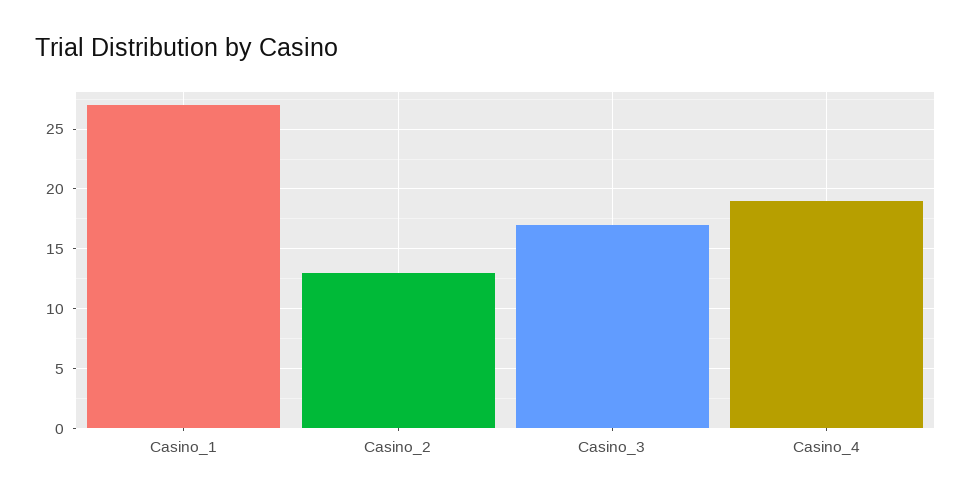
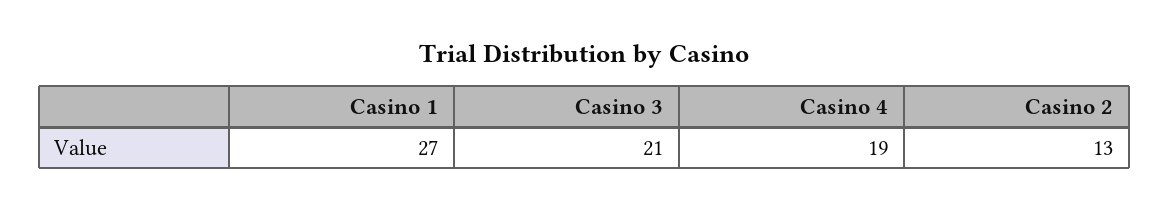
  {
    "Casino_1": 27,
    "Casino_2": 13,
-   "Casino_3": 17,
+   "Casino_3": 21,
    "Casino_4": 19
  }

